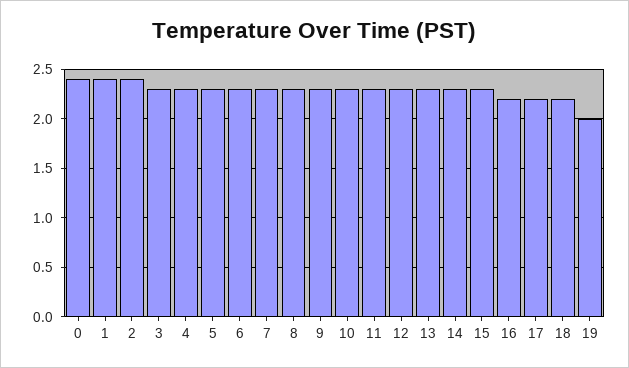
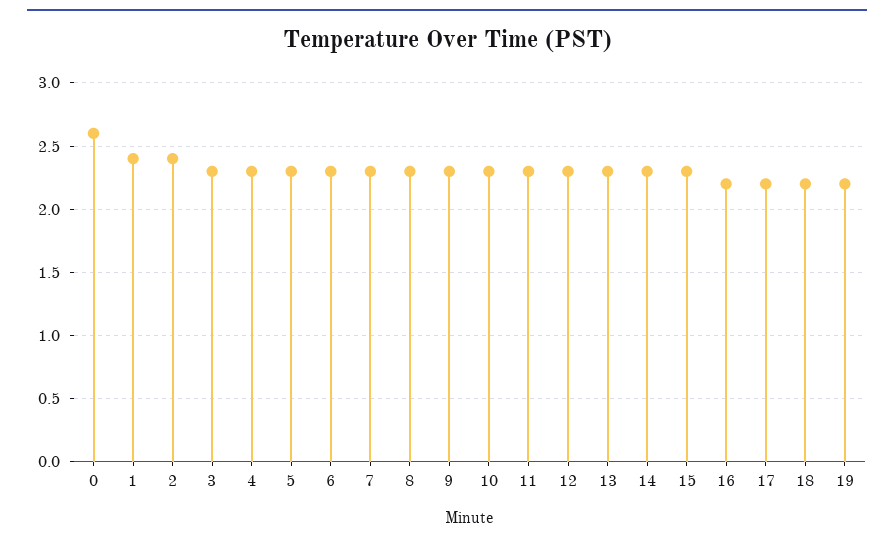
  {
-   "0": 2.4,
+   "0": 2.6,
    "1": 2.4,
    "2": 2.4,
    "3": 2.3,
    "4": 2.3,
    "5": 2.3,
    "6": 2.3,
    "7": 2.3,
    "8": 2.3,
    "9": 2.3,
    "10": 2.3,
    "11": 2.3,
    "12": 2.3,
    "13": 2.3,
    "14": 2.3,
    "15": 2.3,
    "16": 2.2,
    "17": 2.2,
    "18": 2.2,
-   "19": 2
+   "19": 2.2
  }

